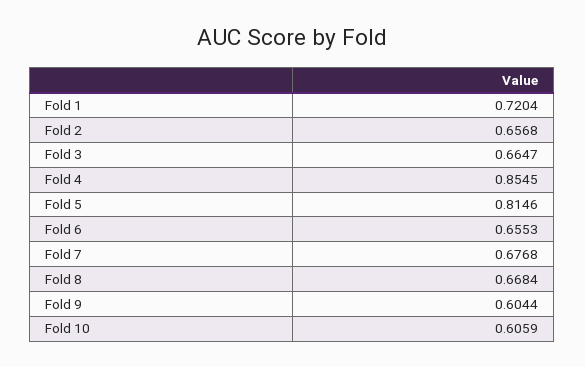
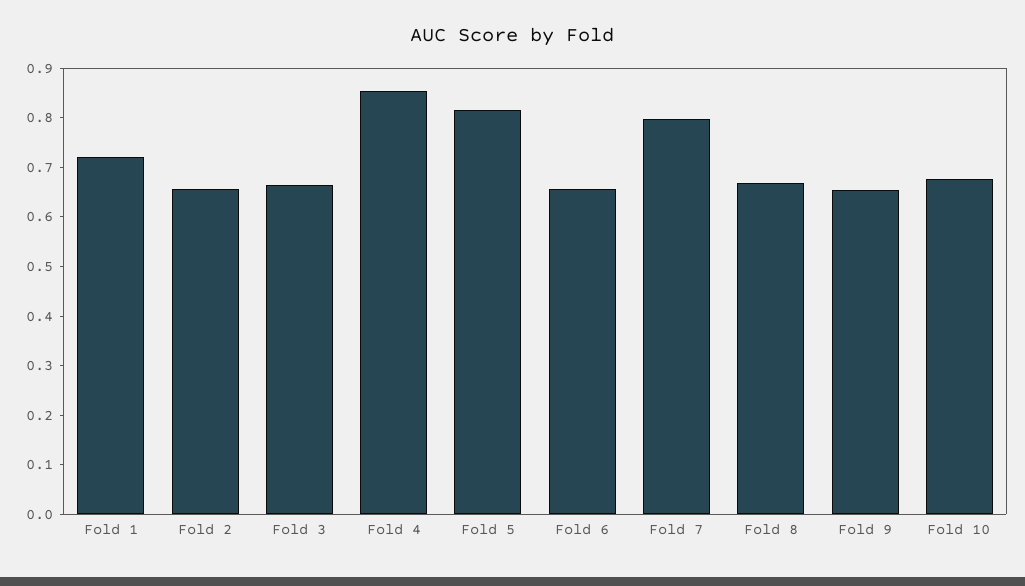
  {
    "Fold 1": 0.7204,
    "Fold 2": 0.6568,
    "Fold 3": 0.6647,
    "Fold 4": 0.8545,
    "Fold 5": 0.8146,
    "Fold 6": 0.6553,
-   "Fold 7": 0.6768,
+   "Fold 7": 0.8,
    "Fold 8": 0.6684,
-   "Fold 9": 0.6044,
+   "Fold 9": 0.66,
-   "Fold 10": 0.6059
+   "Fold 10": 0.68
  }

